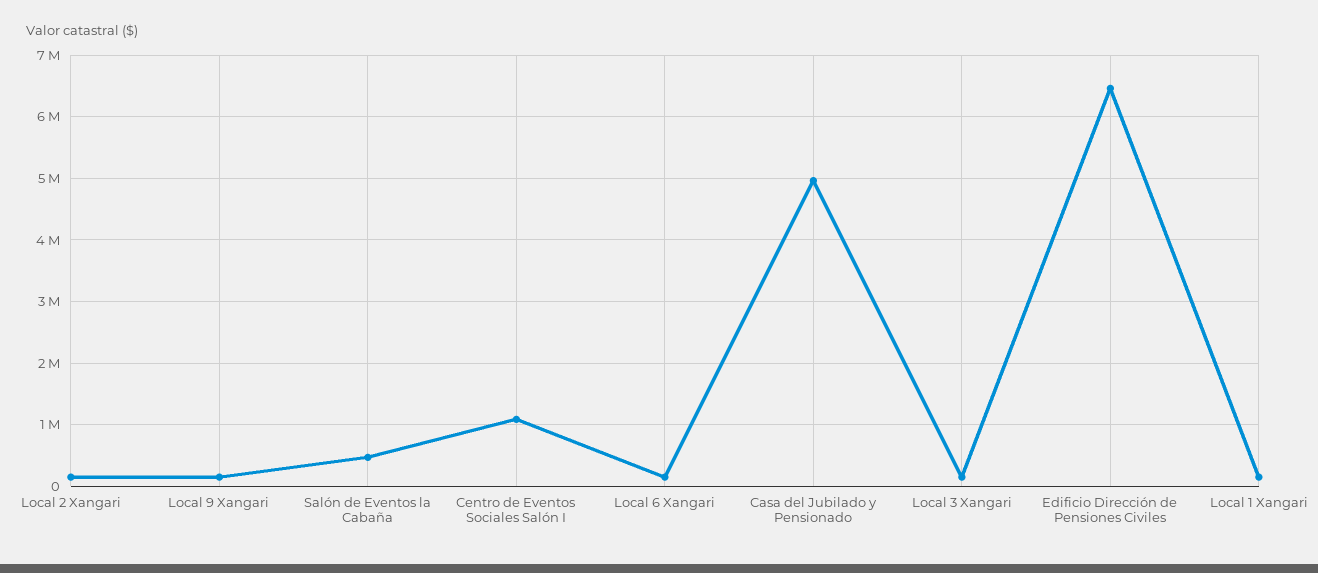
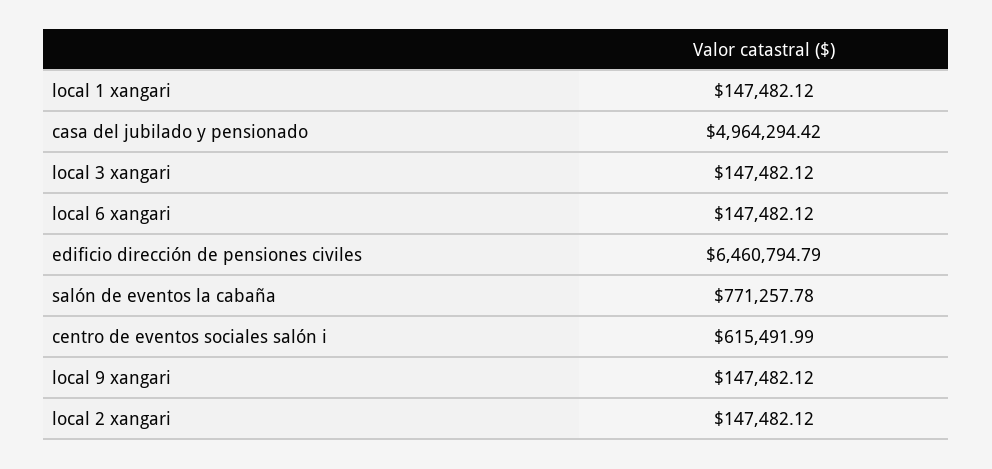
  {
    "Local 2 Xangari": 147482.12,
    "Local 9 Xangari": 147482.12,
-   "Salón de Eventos la Cabaña": 500000,
+   "Salón de Eventos la Cabaña": 771257.78,
-   "Centro de Eventos Sociales Salón I": 1100000,
+   "Centro de Eventos Sociales Salón I": 615491.99,
    "Local 6 Xangari": 147482.12,
    "Casa del Jubilado y Pensionado": 4964294.42,
    "Local 3 Xangari": 147482.12,
    "Edificio Dirección de Pensiones Civiles": 6460794.79,
    "Local 1 Xangari": 147482.12
  }

